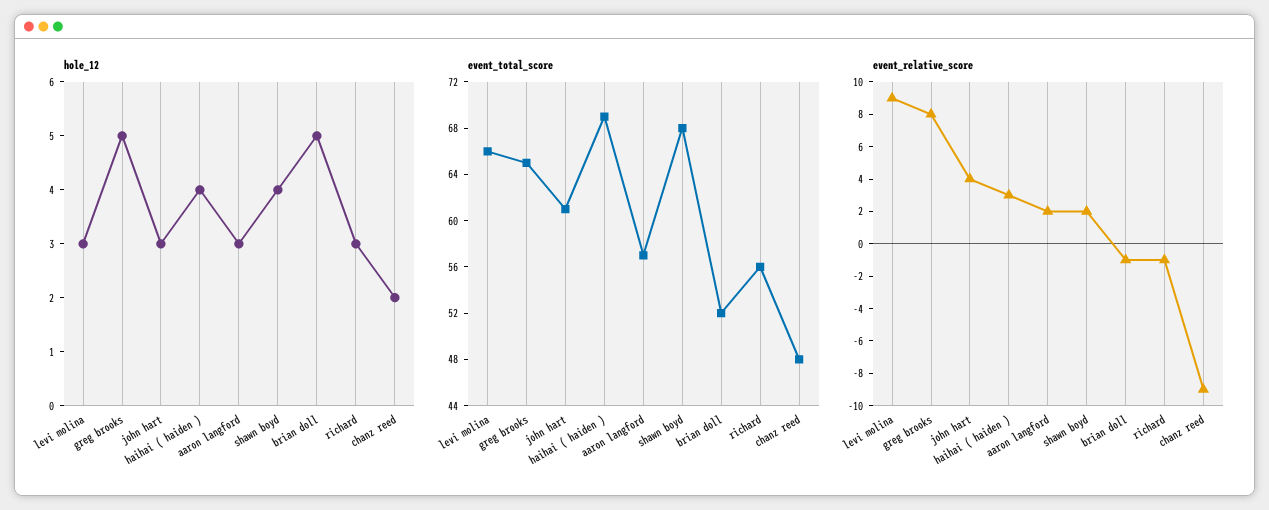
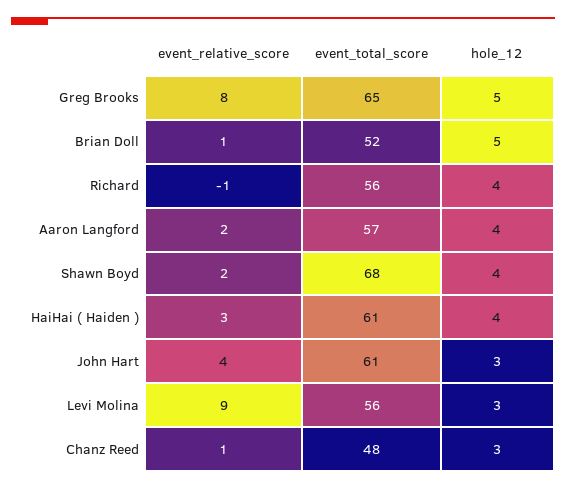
  {
    "hole_12": {
      "levi molina": 3,
      "greg brooks": 5,
      "john hart": 3,
      "haihai ( haiden )": 4,
-     "aaron langford": 3,
+     "aaron langford": 4,
      "shawn boyd": 4,
      "brian doll": 5,
-     "richard": 3,
+     "richard": 4,
-     "chanz reed": 2
+     "chanz reed": 3
    },
    "event_total_score": {
-     "levi molina": 66,
+     "levi molina": 56,
      "greg brooks": 65,
      "john hart": 61,
-     "haihai ( haiden )": 69,
+     "haihai ( haiden )": 61,
      "aaron langford": 57,
      "shawn boyd": 68,
      "brian doll": 52,
      "richard": 56,
      "chanz reed": 48
    },
    "event_relative_score": {
      "levi molina": 9,
      "greg brooks": 8,
      "john hart": 4,
      "haihai ( haiden )": 3,
      "aaron langford": 2,
      "shawn boyd": 2,
-     "brian doll": -1,
+     "brian doll": 1,
      "richard": -1,
-     "chanz reed": -9
+     "chanz reed": 1
    }
  }

